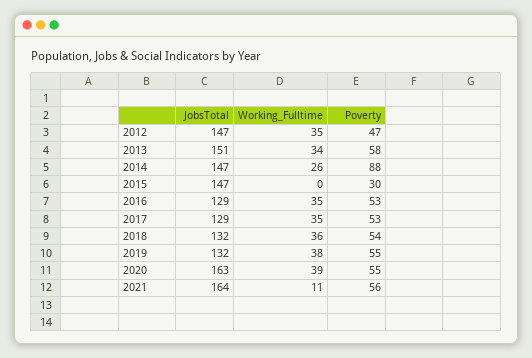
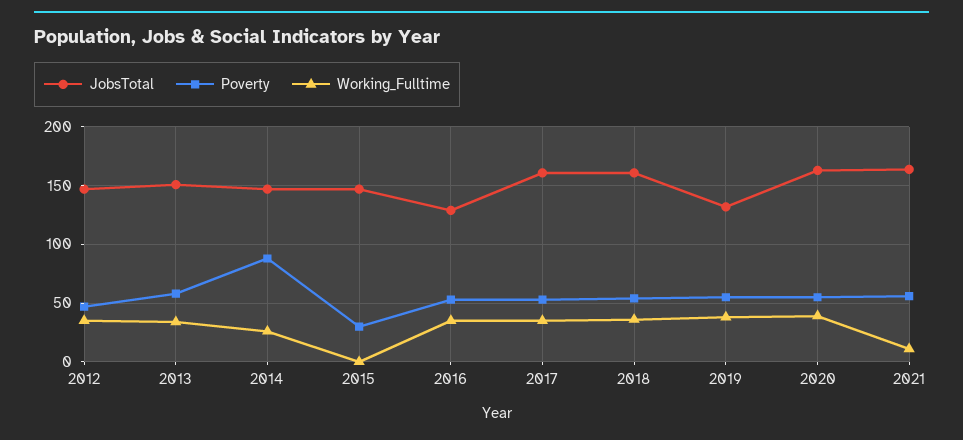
  {
    "JobsTotal": {
      "2012": 147,
      "2013": 151,
      "2014": 147,
      "2015": 147,
      "2016": 129,
-     "2017": 129,
+     "2017": 160,
-     "2018": 132,
+     "2018": 160,
      "2019": 132,
      "2020": 163,
      "2021": 164
    },
    "Working_Fulltime": {
      "2012": 35,
      "2013": 34,
      "2014": 26,
      "2015": 0,
      "2016": 35,
      "2017": 35,
      "2018": 36,
      "2019": 38,
      "2020": 39,
      "2021": 11
    },
    "Poverty": {
      "2012": 47,
      "2013": 58,
      "2014": 88,
      "2015": 30,
      "2016": 53,
      "2017": 53,
      "2018": 54,
      "2019": 55,
      "2020": 55,
      "2021": 56
    }
  }

